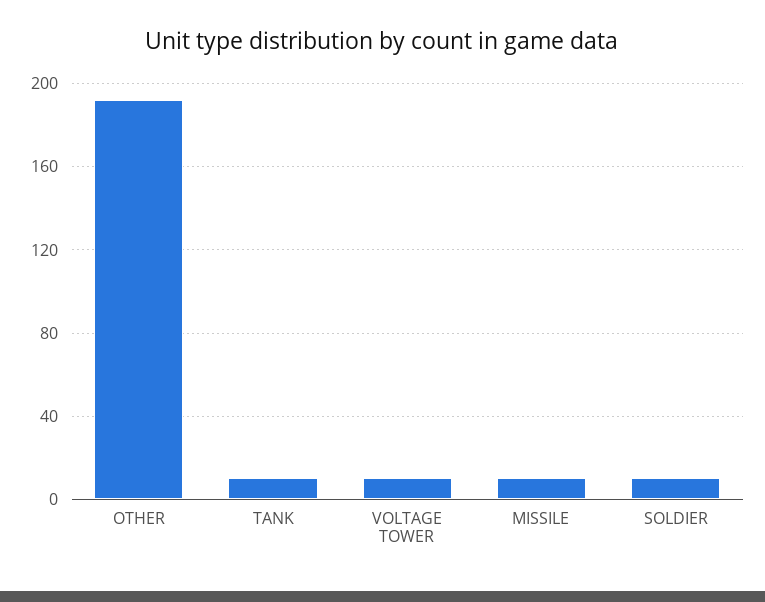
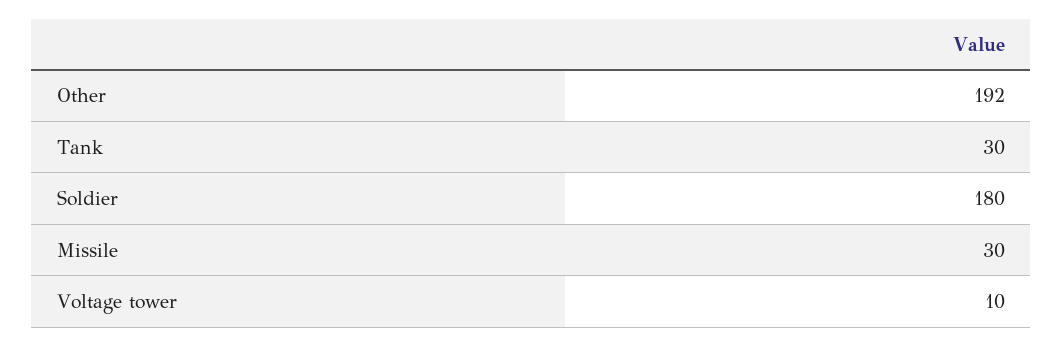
  {
    "OTHER": 192,
-   "TANK": 10,
+   "TANK": 30,
    "VOLTAGE TOWER": 10,
-   "MISSILE": 10,
+   "MISSILE": 30,
-   "SOLDIER": 10
+   "SOLDIER": 180
  }

